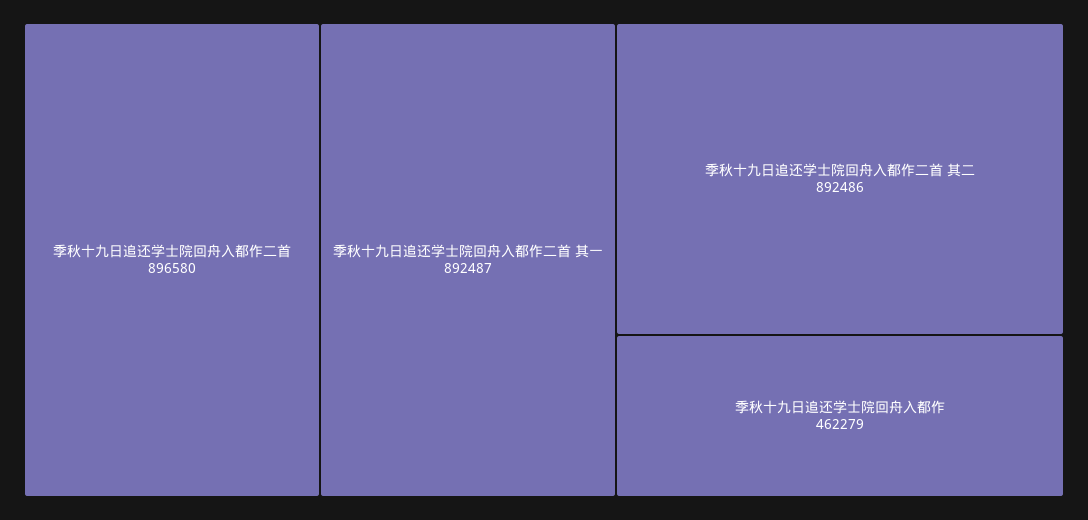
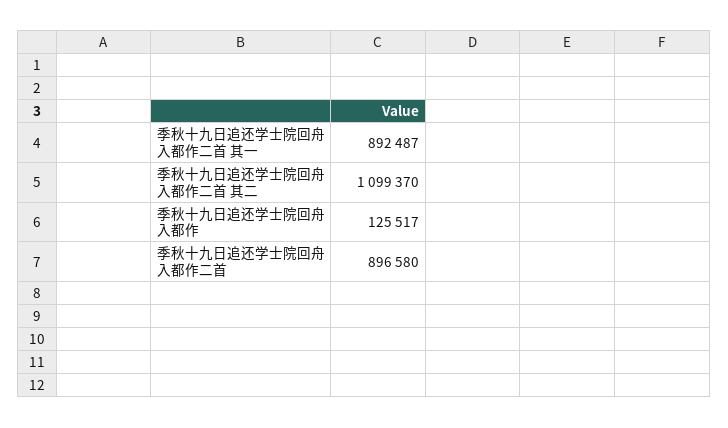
  {
    "季秋十九日追还学士院回舟入都作二首": 896580,
    "季秋十九日追还学士院回舟入都作二首 其一": 892487,
-   "季秋十九日追还学士院回舟入都作二首 其二": 892486,
+   "季秋十九日追还学士院回舟入都作二首 其二": 1099370,
-   "季秋十九日追还学士院回舟入都作": 462279
+   "季秋十九日追还学士院回舟入都作": 125517
  }

